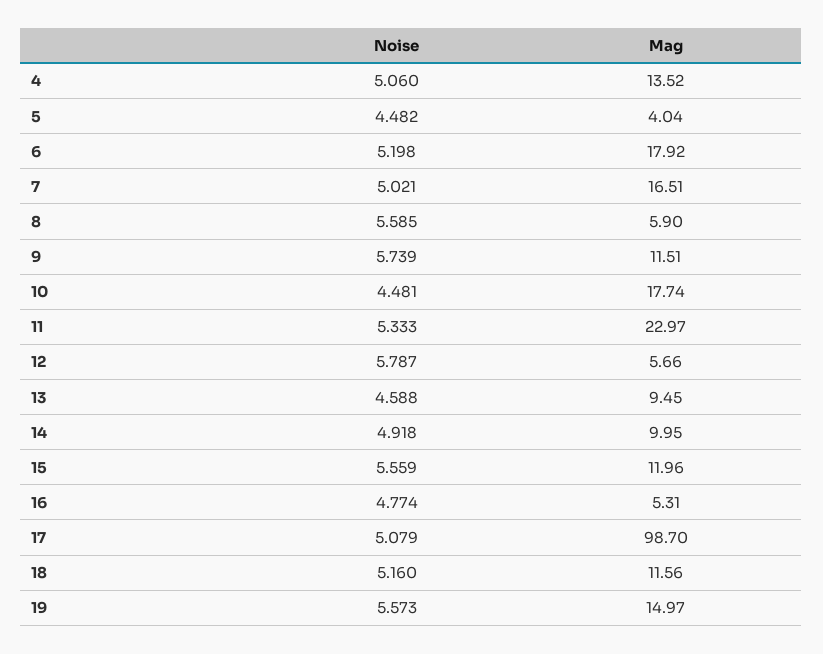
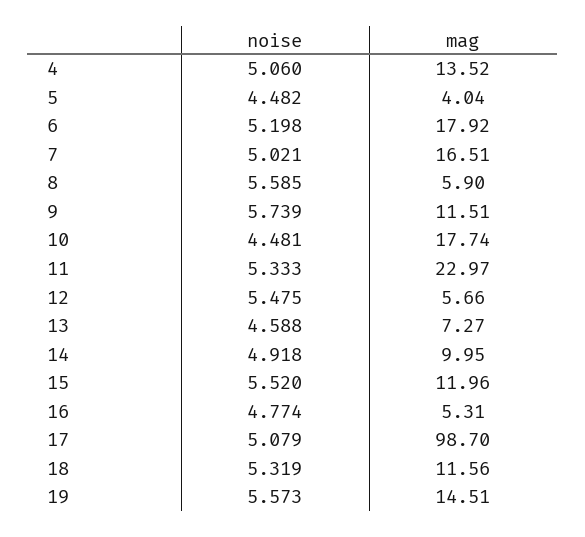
  {
    "Noise": {
      "4": 5.06,
      "5": 4.482,
      "6": 5.198,
      "7": 5.021,
      "8": 5.585,
      "9": 5.739,
      "10": 4.481,
      "11": 5.333,
-     "12": 5.787,
+     "12": 5.475,
      "13": 4.588,
      "14": 4.918,
-     "15": 5.559,
+     "15": 5.52,
      "16": 4.774,
      "17": 5.079,
-     "18": 5.16,
+     "18": 5.319,
      "19": 5.573
    },
    "Mag": {
      "4": 13.52,
      "5": 4.04,
      "6": 17.92,
      "7": 16.51,
      "8": 5.9,
      "9": 11.51,
      "10": 17.74,
      "11": 22.97,
      "12": 5.66,
-     "13": 9.45,
+     "13": 7.27,
      "14": 9.95,
      "15": 11.96,
      "16": 5.31,
      "17": 98.7,
      "18": 11.56,
-     "19": 14.97
+     "19": 14.51
    }
  }

